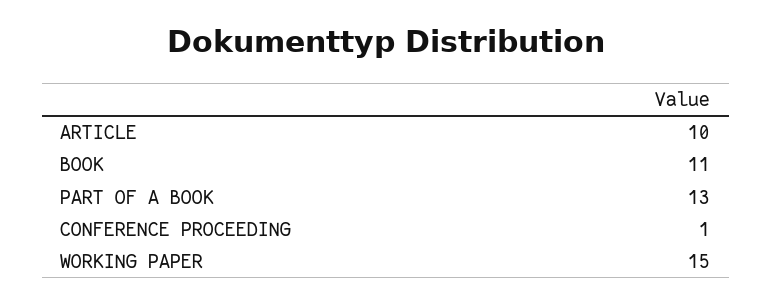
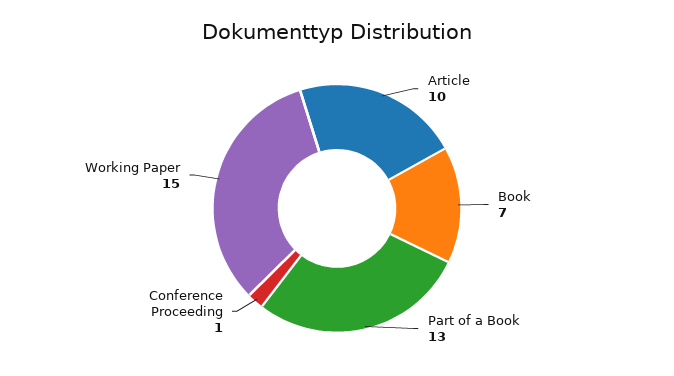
  {
    "ARTICLE": 10,
-   "BOOK": 11,
+   "BOOK": 7,
    "PART OF A BOOK": 13,
    "CONFERENCE PROCEEDING": 1,
    "WORKING PAPER": 15
  }

